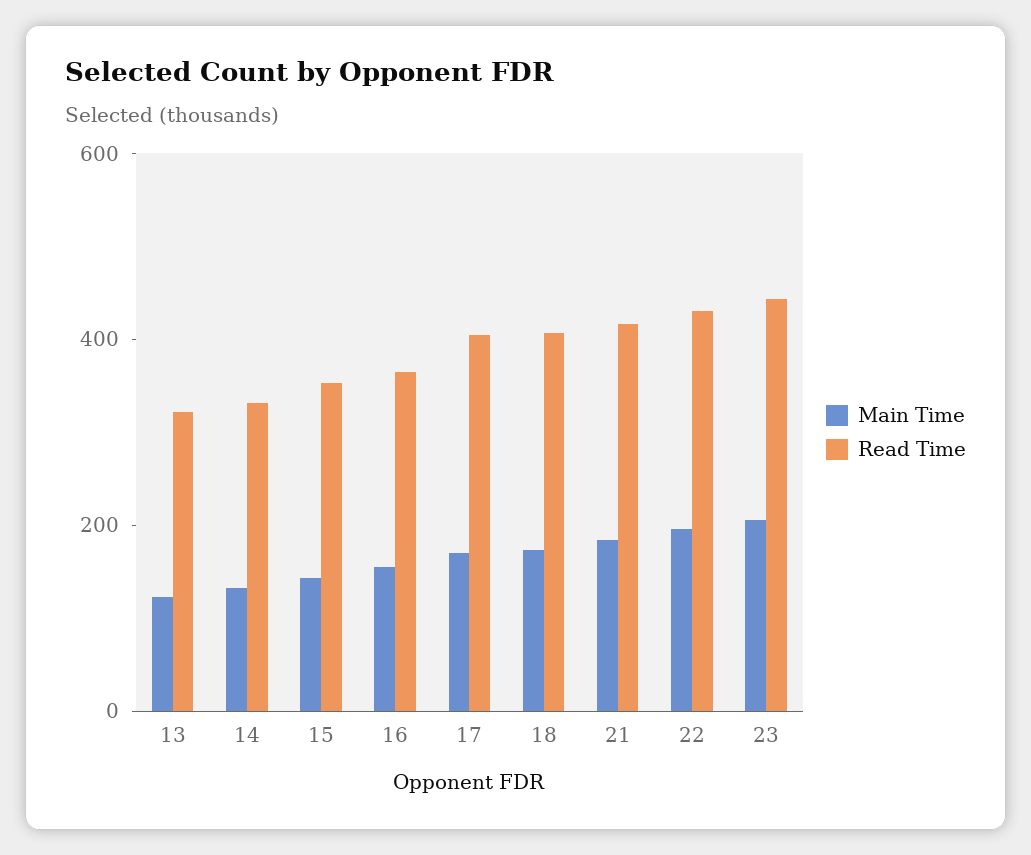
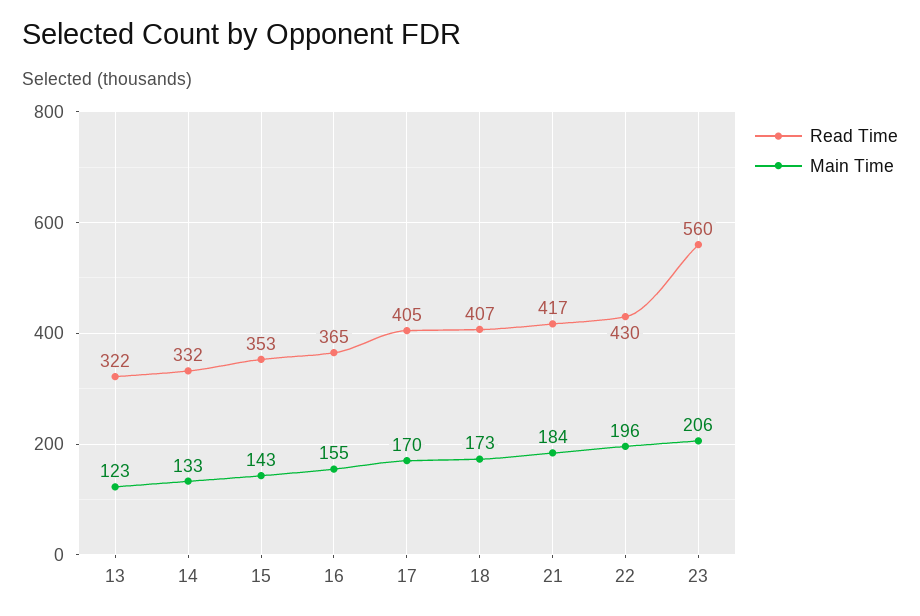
  {
    "Main Time": {
      "13": 123,
      "14": 133,
      "15": 143,
      "16": 155,
      "17": 170,
      "18": 173,
      "21": 184,
      "22": 196,
      "23": 206
    },
    "Read Time": {
      "13": 322,
      "14": 332,
      "15": 353,
      "16": 365,
      "17": 405,
      "18": 407,
      "21": 417,
      "22": 430,
-     "23": 450
+     "23": 560
    }
  }

